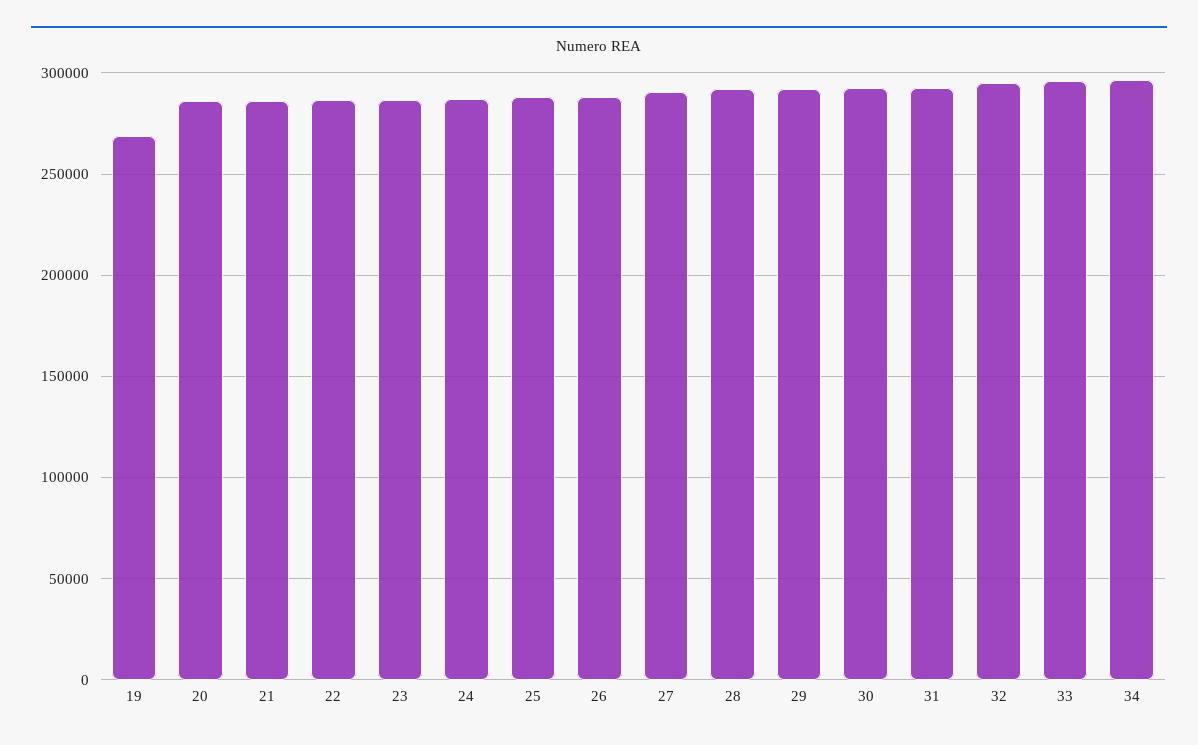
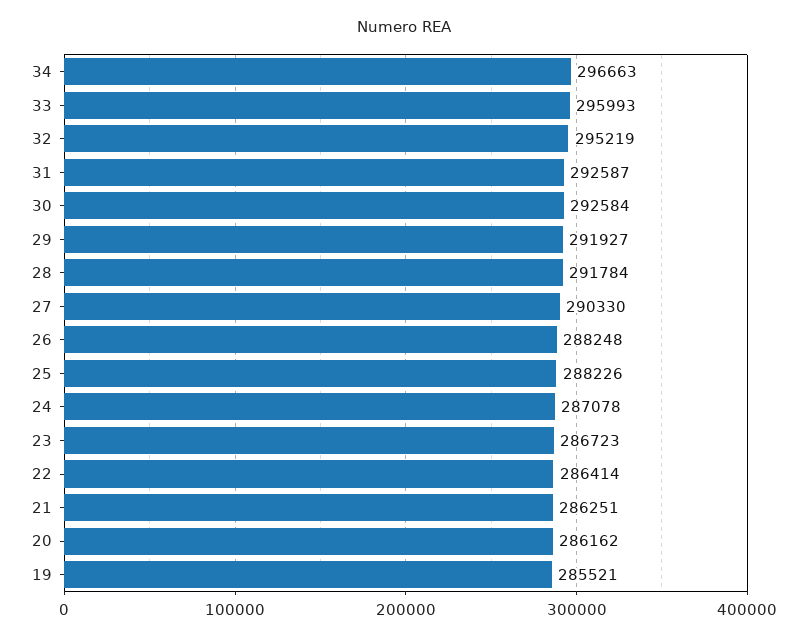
  {
-   "19": 270000,
+   "19": 285521,
    "20": 286162,
    "21": 286251,
    "22": 286414,
    "23": 286723,
    "24": 287078,
    "25": 288226,
    "26": 288248,
    "27": 290330,
    "28": 291784,
    "29": 291927,
    "30": 292584,
    "31": 292587,
    "32": 295219,
    "33": 295993,
    "34": 296663
  }

